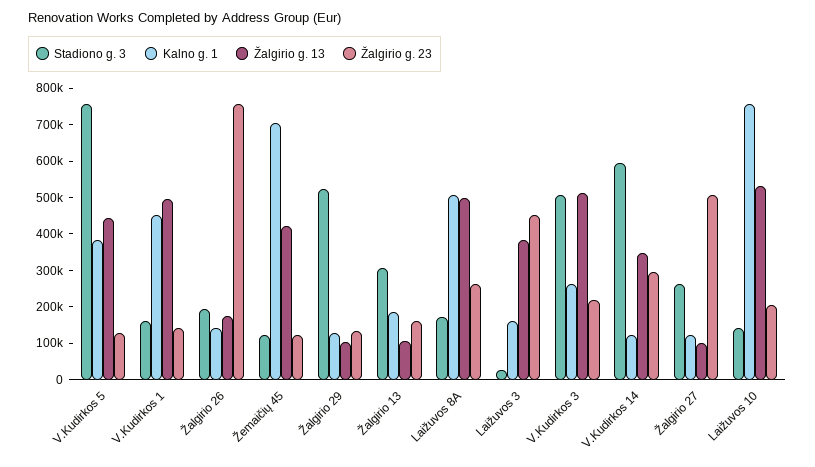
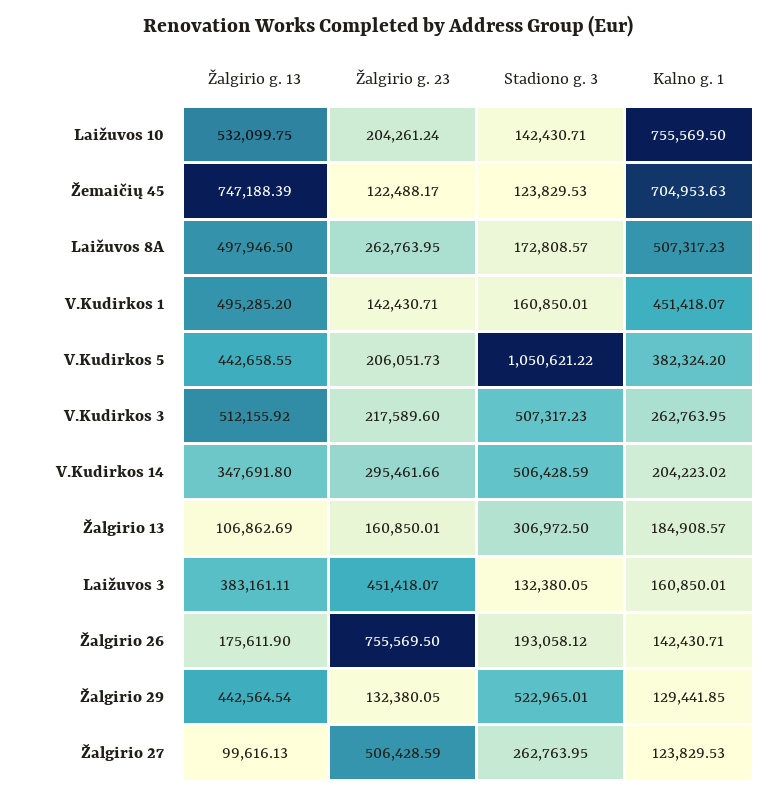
  {
    "Stadiono g. 3": {
-     "V.Kudirkos 5": 750000,
+     "V.Kudirkos 5": 1050621.22,
      "V.Kudirkos 1": 160850.01,
      "Žalgirio 26": 193058.12,
      "Žemaičių 45": 123829.53,
      "Žalgirio 29": 522965.01,
      "Žalgirio 13": 306972.5,
      "Laižuvos 8A": 172808.57,
-     "Laižuvos 3": 25000,
+     "Laižuvos 3": 132380.05,
      "V.Kudirkos 3": 507317.23,
-     "V.Kudirkos 14": 600000,
+     "V.Kudirkos 14": 506428.59,
      "Žalgirio 27": 262763.95,
      "Laižuvos 10": 142430.71
    },
    "Kalno g. 1": {
      "V.Kudirkos 5": 382324.2,
      "V.Kudirkos 1": 451418.07,
      "Žalgirio 26": 142430.71,
      "Žemaičių 45": 704953.63,
      "Žalgirio 29": 129441.85,
      "Žalgirio 13": 184908.57,
      "Laižuvos 8A": 507317.23,
      "Laižuvos 3": 160850.01,
      "V.Kudirkos 3": 262763.95,
-     "V.Kudirkos 14": 125000,
+     "V.Kudirkos 14": 204223.02,
      "Žalgirio 27": 123829.53,
      "Laižuvos 10": 755569.5
    },
    "Žalgirio g. 13": {
      "V.Kudirkos 5": 442658.55,
      "V.Kudirkos 1": 495285.2,
      "Žalgirio 26": 175611.9,
-     "Žemaičių 45": 425000,
+     "Žemaičių 45": 747188.39,
-     "Žalgirio 29": 100000,
+     "Žalgirio 29": 442564.54,
      "Žalgirio 13": 106862.69,
      "Laižuvos 8A": 497946.5,
      "Laižuvos 3": 383161.11,
      "V.Kudirkos 3": 512155.92,
      "V.Kudirkos 14": 347691.8,
      "Žalgirio 27": 99616.13,
      "Laižuvos 10": 532099.75
    },
    "Žalgirio g. 23": {
-     "V.Kudirkos 5": 125000,
+     "V.Kudirkos 5": 206051.73,
      "V.Kudirkos 1": 142430.71,
      "Žalgirio 26": 755569.5,
      "Žemaičių 45": 122488.17,
      "Žalgirio 29": 132380.05,
      "Žalgirio 13": 160850.01,
      "Laižuvos 8A": 262763.95,
      "Laižuvos 3": 451418.07,
      "V.Kudirkos 3": 217589.6,
      "V.Kudirkos 14": 295461.66,
      "Žalgirio 27": 506428.59,
      "Laižuvos 10": 204261.24
    }
  }

